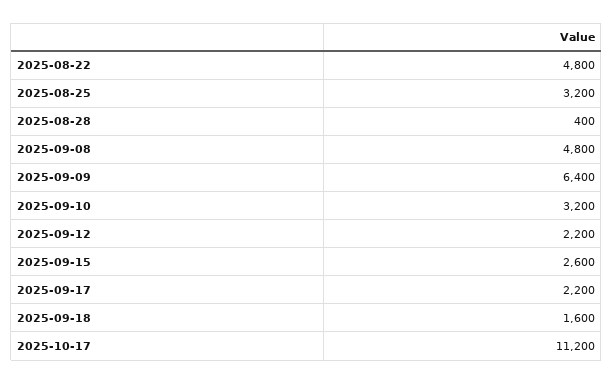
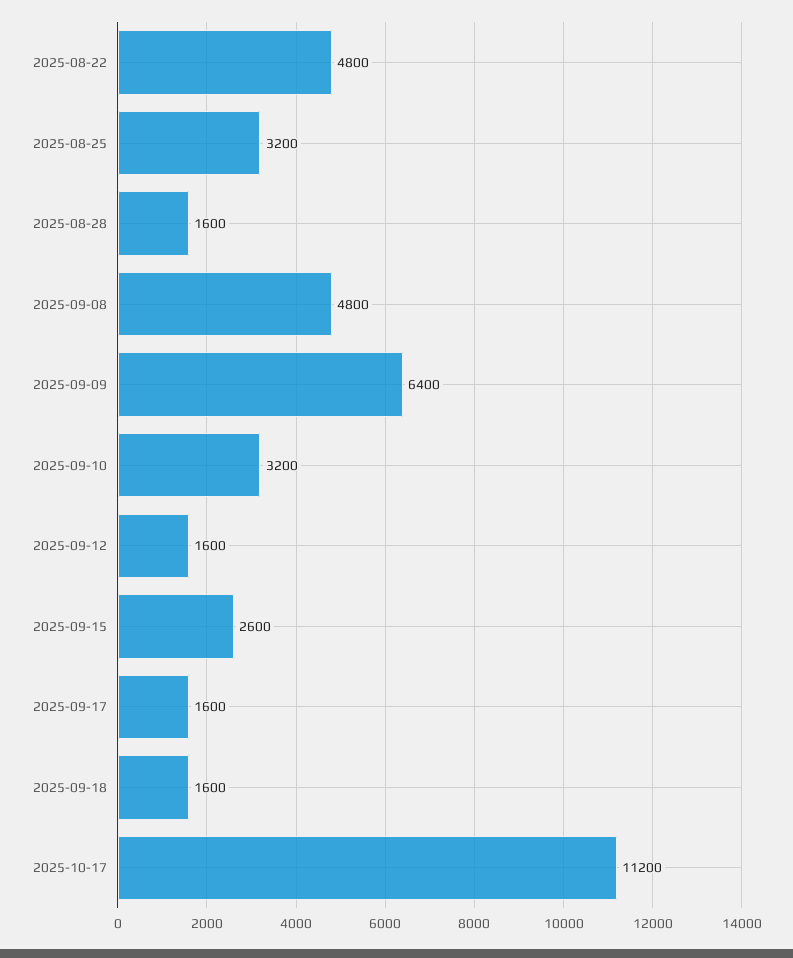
  {
    "2025-08-22": 4800,
    "2025-08-25": 3200,
-   "2025-08-28": 400,
+   "2025-08-28": 1600,
    "2025-09-08": 4800,
    "2025-09-09": 6400,
    "2025-09-10": 3200,
-   "2025-09-12": 2200,
+   "2025-09-12": 1600,
    "2025-09-15": 2600,
-   "2025-09-17": 2200,
+   "2025-09-17": 1600,
    "2025-09-18": 1600,
    "2025-10-17": 11200
  }

